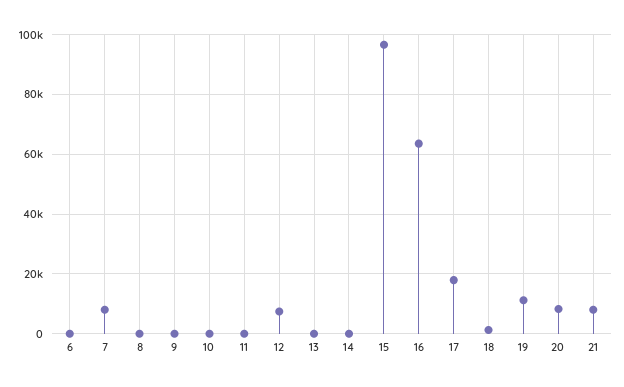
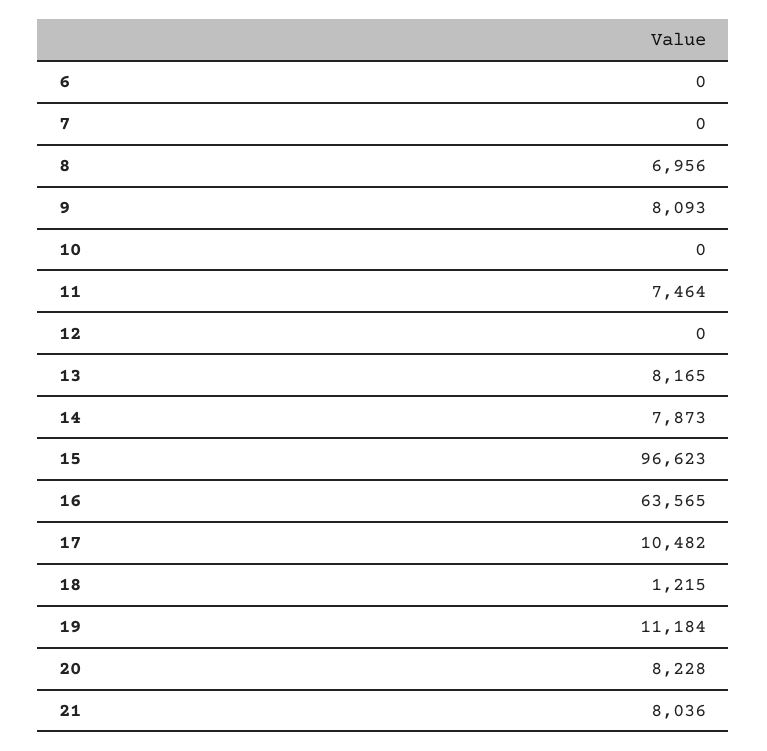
  {
    "6": 0,
-   "7": 7500,
+   "7": 0,
-   "8": 0,
+   "8": 6956,
-   "9": 0,
+   "9": 8093,
    "10": 0,
-   "11": 0,
+   "11": 7464,
-   "12": 7500,
+   "12": 0,
-   "13": 0,
+   "13": 8165,
-   "14": 0,
+   "14": 7873,
    "15": 96623,
    "16": 63565,
-   "17": 17500,
+   "17": 10482,
    "18": 1215,
    "19": 11184,
    "20": 8228,
    "21": 8036
  }

